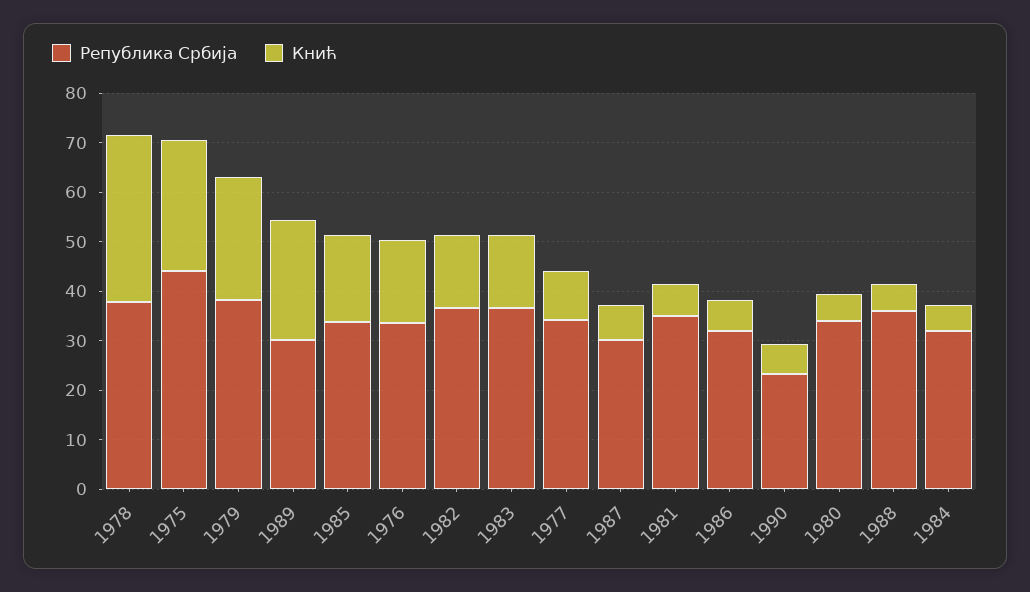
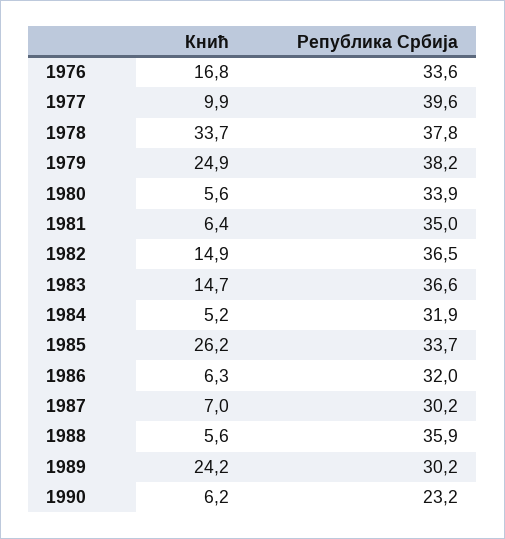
  {
    "Република Србија": {
      "1978": 37.8,
-     "1975": 44,
      "1979": 38.2,
      "1989": 30.2,
      "1985": 33.7,
      "1976": 33.6,
      "1982": 36.5,
      "1983": 36.6,
-     "1977": 34,
+     "1977": 39.6,
      "1987": 30.2,
      "1981": 35,
      "1986": 32,
      "1990": 23.2,
      "1980": 33.9,
      "1988": 35.9,
      "1984": 31.9
    },
    "Кнић": {
      "1978": 33.7,
-     "1975": 26,
      "1979": 24.9,
      "1989": 24.2,
-     "1985": 18,
+     "1985": 26.2,
      "1976": 16.8,
      "1982": 14.9,
      "1983": 14.7,
      "1977": 9.9,
      "1987": 7,
      "1981": 6.4,
      "1986": 6.3,
      "1990": 6.2,
      "1980": 5.6,
      "1988": 5.6,
      "1984": 5.2
    }
  }

